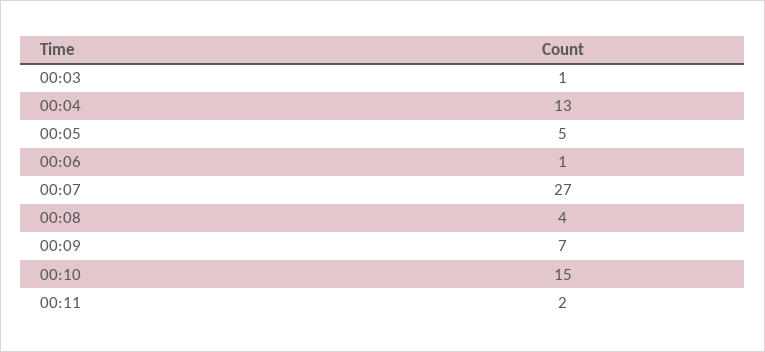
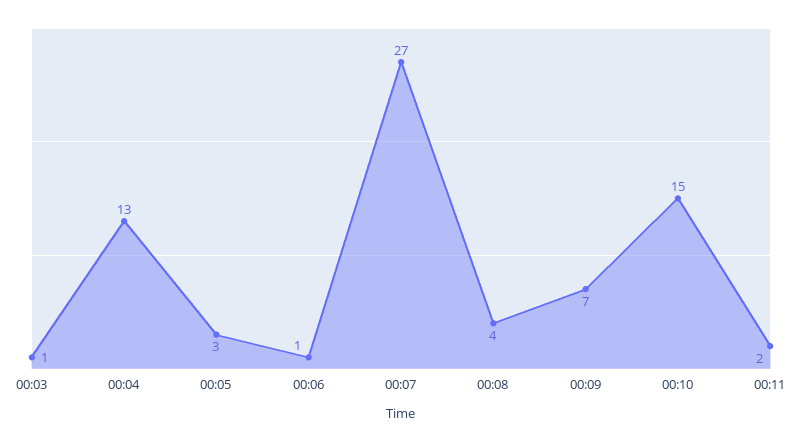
  {
    "00:03": 1,
    "00:04": 13,
-   "00:05": 5,
+   "00:05": 3,
    "00:06": 1,
    "00:07": 27,
    "00:08": 4,
    "00:09": 7,
    "00:10": 15,
    "00:11": 2
  }

